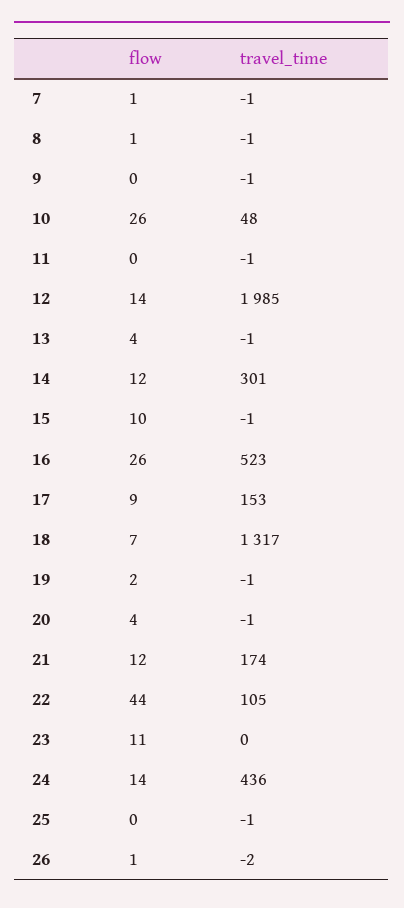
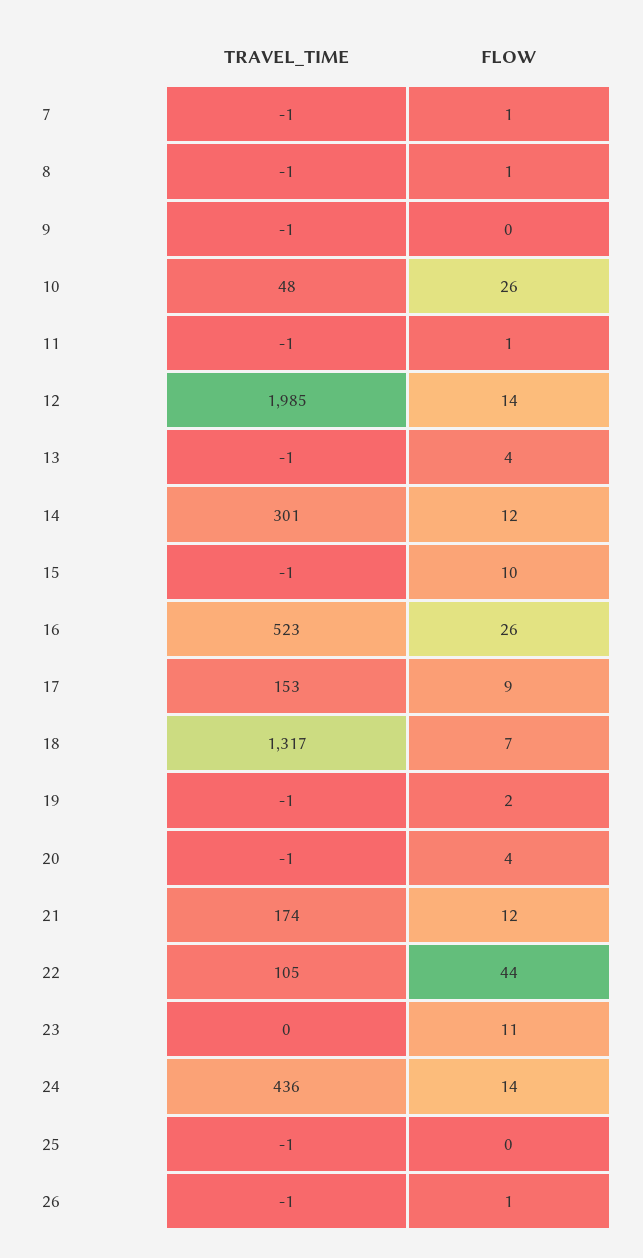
  {
    "flow": {
      "7": 1,
      "8": 1,
      "9": 0,
      "10": 26,
-     "11": 0,
+     "11": 1,
      "12": 14,
      "13": 4,
      "14": 12,
      "15": 10,
      "16": 26,
      "17": 9,
      "18": 7,
      "19": 2,
      "20": 4,
      "21": 12,
      "22": 44,
      "23": 11,
      "24": 14,
      "25": 0,
      "26": 1
    },
    "travel_time": {
      "7": -1,
      "8": -1,
      "9": -1,
      "10": 48,
      "11": -1,
      "12": 1985,
      "13": -1,
      "14": 301,
      "15": -1,
      "16": 523,
      "17": 153,
      "18": 1317,
      "19": -1,
      "20": -1,
      "21": 174,
      "22": 105,
      "23": 0,
      "24": 436,
      "25": -1,
-     "26": -2
+     "26": -1
    }
  }

